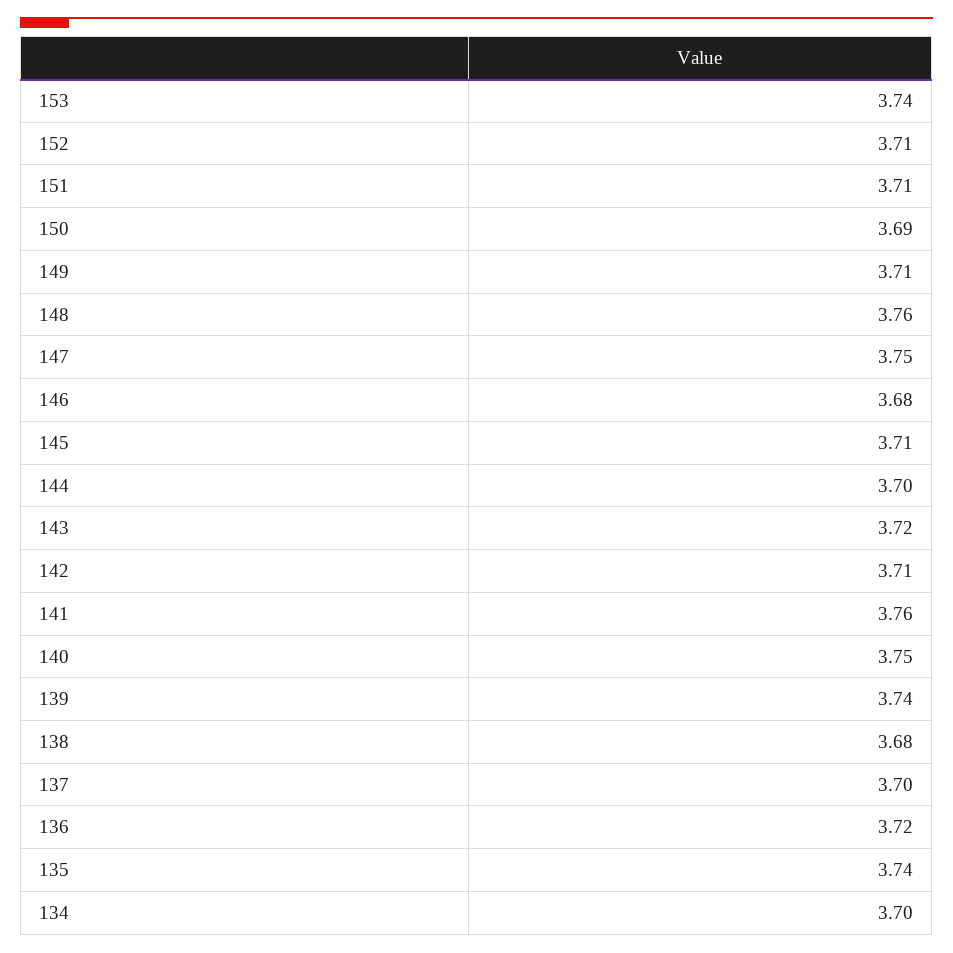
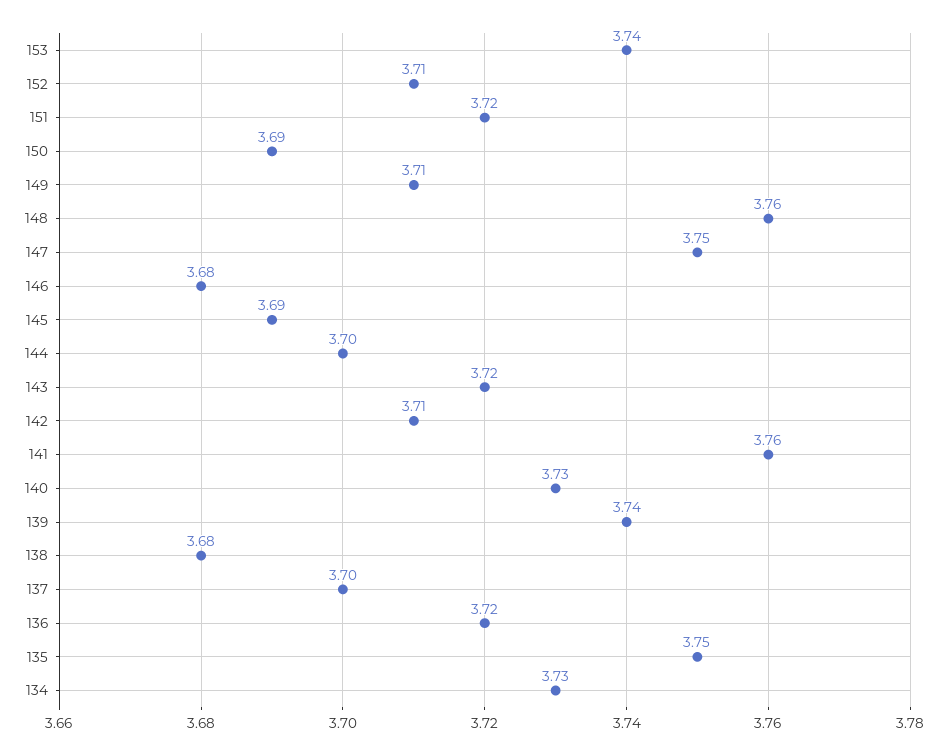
  {
    "153": 3.74,
    "152": 3.71,
-   "151": 3.71,
+   "151": 3.72,
    "150": 3.69,
    "149": 3.71,
    "148": 3.76,
    "147": 3.75,
    "146": 3.68,
-   "145": 3.71,
+   "145": 3.69,
    "144": 3.7,
    "143": 3.72,
    "142": 3.71,
    "141": 3.76,
-   "140": 3.75,
+   "140": 3.73,
    "139": 3.74,
    "138": 3.68,
    "137": 3.7,
    "136": 3.72,
-   "135": 3.74,
+   "135": 3.75,
-   "134": 3.7
+   "134": 3.73
  }

